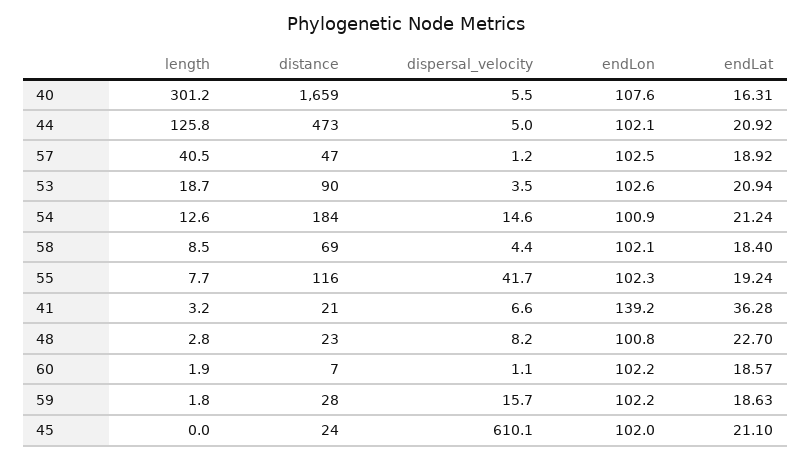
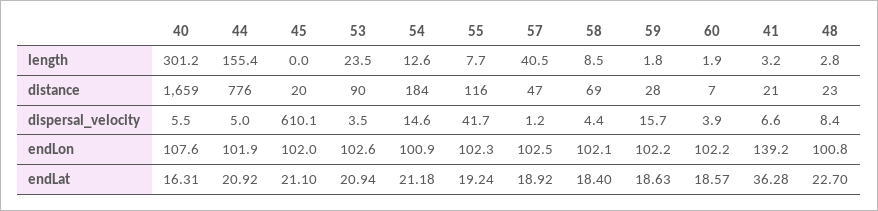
  {
    "length": {
      "40": 301.2,
-     "44": 125.8,
+     "44": 155.4,
      "57": 40.5,
-     "53": 18.7,
+     "53": 23.5,
      "54": 12.6,
      "58": 8.5,
      "55": 7.7,
      "41": 3.2,
      "48": 2.8,
      "60": 1.9,
      "59": 1.8,
      "45": 0
    },
    "distance": {
      "40": 1659,
-     "44": 473,
+     "44": 776,
      "57": 47,
      "53": 90,
      "54": 184,
      "58": 69,
      "55": 116,
      "41": 21,
      "48": 23,
      "60": 7,
      "59": 28,
-     "45": 24
+     "45": 20
    },
    "dispersal_velocity": {
      "40": 5.5,
      "44": 5,
      "57": 1.2,
      "53": 3.5,
      "54": 14.6,
      "58": 4.4,
      "55": 41.7,
      "41": 6.6,
-     "48": 8.2,
+     "48": 8.4,
-     "60": 1.1,
+     "60": 3.9,
      "59": 15.7,
      "45": 610.1
    },
    "endLon": {
      "40": 107.6,
-     "44": 102.1,
+     "44": 101.9,
      "57": 102.5,
      "53": 102.6,
      "54": 100.9,
      "58": 102.1,
      "55": 102.3,
      "41": 139.2,
      "48": 100.8,
      "60": 102.2,
      "59": 102.2,
      "45": 102
    },
    "endLat": {
      "40": 16.31,
      "44": 20.92,
      "57": 18.92,
      "53": 20.94,
-     "54": 21.24,
+     "54": 21.18,
      "58": 18.4,
      "55": 19.24,
      "41": 36.28,
      "48": 22.7,
      "60": 18.57,
      "59": 18.63,
      "45": 21.1
    }
  }

